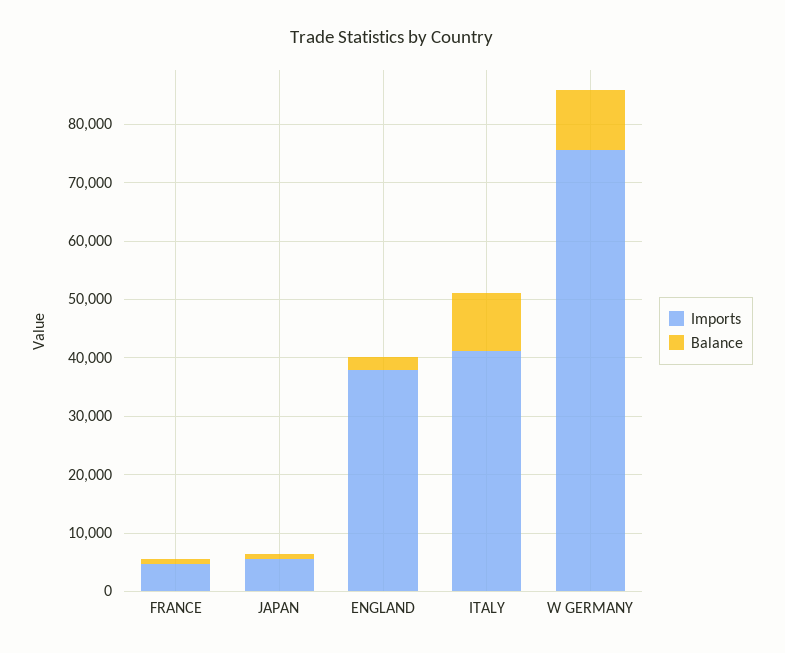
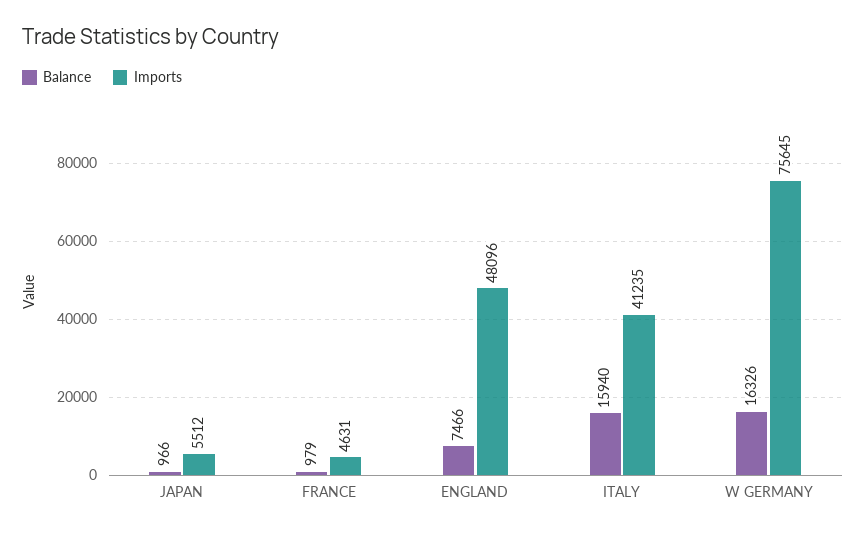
  {
    "Imports": {
      "FRANCE": 4631,
      "JAPAN": 5512,
-     "ENGLAND": 38000,
+     "ENGLAND": 48096,
      "ITALY": 41235,
      "W GERMANY": 75645
    },
    "Balance": {
      "FRANCE": 979,
      "JAPAN": 966,
-     "ENGLAND": 2000,
+     "ENGLAND": 7466,
-     "ITALY": 10000,
+     "ITALY": 15940,
-     "W GERMANY": 10000
+     "W GERMANY": 16326
    }
  }

